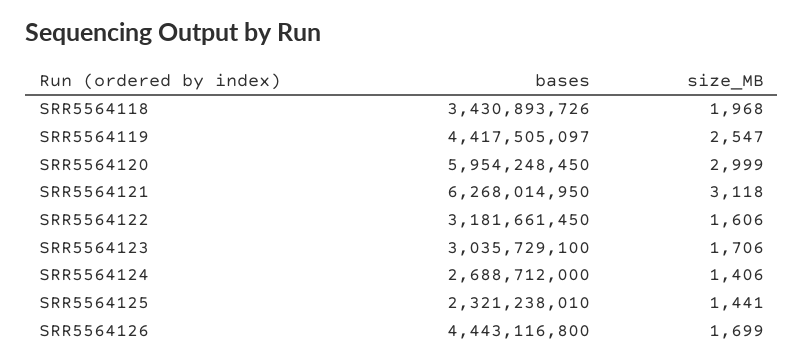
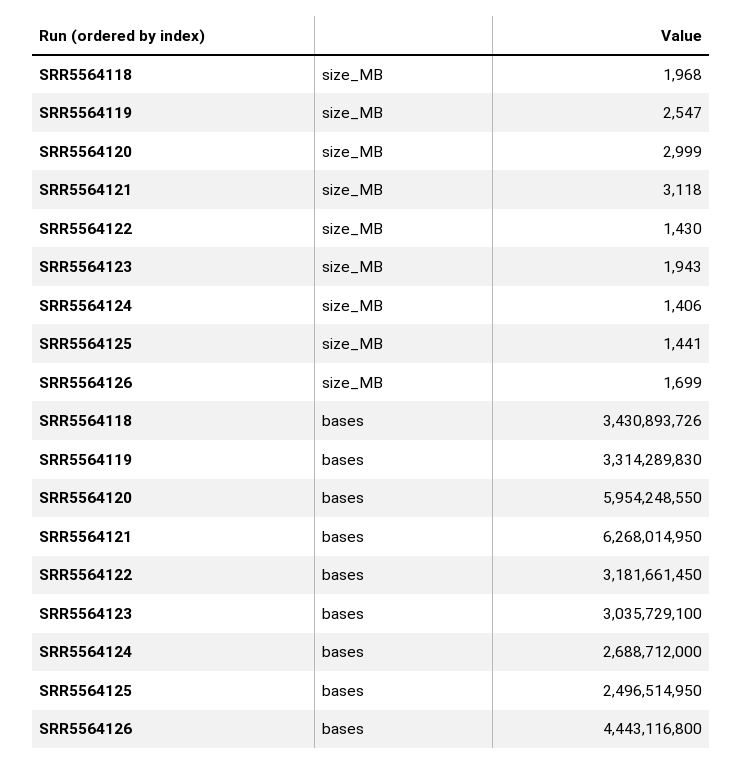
  {
    "bases": {
      "SRR5564118": 3430893726,
-     "SRR5564119": 4417505097,
+     "SRR5564119": 3314289830,
-     "SRR5564120": 5954248450,
+     "SRR5564120": 5954248550,
      "SRR5564121": 6268014950,
      "SRR5564122": 3181661450,
      "SRR5564123": 3035729100,
      "SRR5564124": 2688712000,
-     "SRR5564125": 2321238010,
+     "SRR5564125": 2496514950,
      "SRR5564126": 4443116800
    },
    "size_MB": {
      "SRR5564118": 1968,
      "SRR5564119": 2547,
      "SRR5564120": 2999,
      "SRR5564121": 3118,
-     "SRR5564122": 1606,
+     "SRR5564122": 1430,
-     "SRR5564123": 1706,
+     "SRR5564123": 1943,
      "SRR5564124": 1406,
      "SRR5564125": 1441,
      "SRR5564126": 1699
    }
  }

